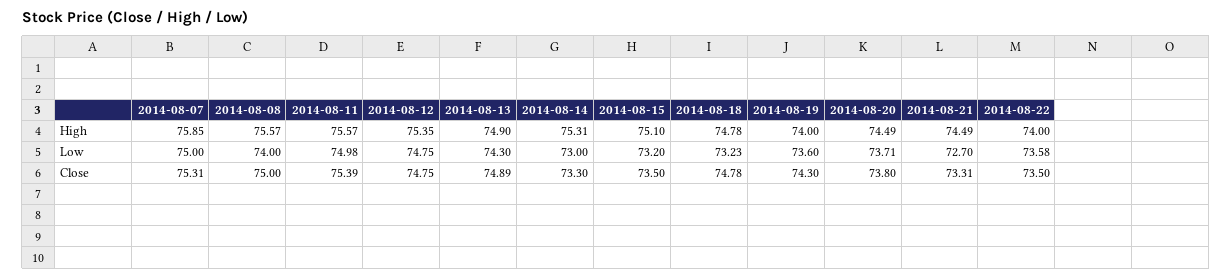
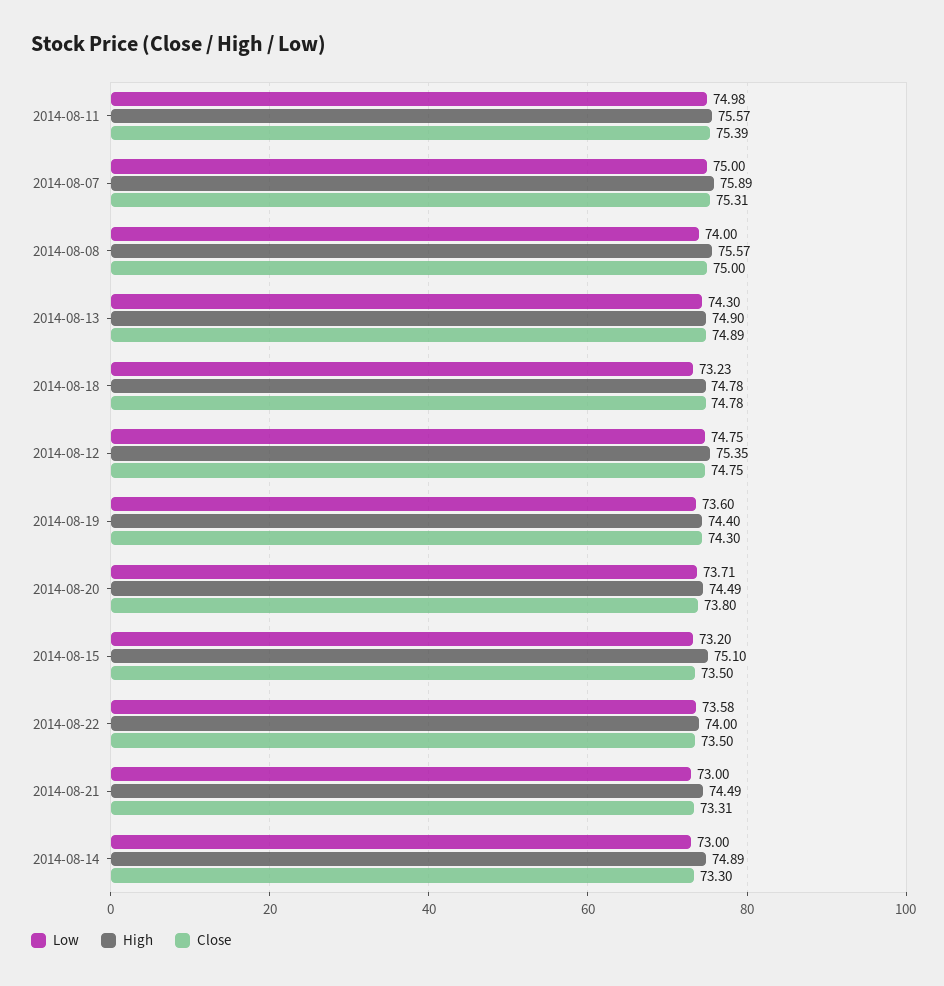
  {
    "High": {
-     "2014-08-07": 75.85,
+     "2014-08-07": 75.89,
      "2014-08-08": 75.57,
      "2014-08-11": 75.57,
      "2014-08-12": 75.35,
      "2014-08-13": 74.9,
-     "2014-08-14": 75.31,
+     "2014-08-14": 74.89,
      "2014-08-15": 75.1,
      "2014-08-18": 74.78,
-     "2014-08-19": 74,
+     "2014-08-19": 74.4,
      "2014-08-20": 74.49,
      "2014-08-21": 74.49,
      "2014-08-22": 74
    },
    "Low": {
      "2014-08-07": 75,
      "2014-08-08": 74,
      "2014-08-11": 74.98,
      "2014-08-12": 74.75,
      "2014-08-13": 74.3,
      "2014-08-14": 73,
      "2014-08-15": 73.2,
      "2014-08-18": 73.23,
      "2014-08-19": 73.6,
      "2014-08-20": 73.71,
-     "2014-08-21": 72.7,
+     "2014-08-21": 73,
      "2014-08-22": 73.58
    },
    "Close": {
      "2014-08-07": 75.31,
      "2014-08-08": 75,
      "2014-08-11": 75.39,
      "2014-08-12": 74.75,
      "2014-08-13": 74.89,
      "2014-08-14": 73.3,
      "2014-08-15": 73.5,
      "2014-08-18": 74.78,
      "2014-08-19": 74.3,
      "2014-08-20": 73.8,
      "2014-08-21": 73.31,
      "2014-08-22": 73.5
    }
  }

